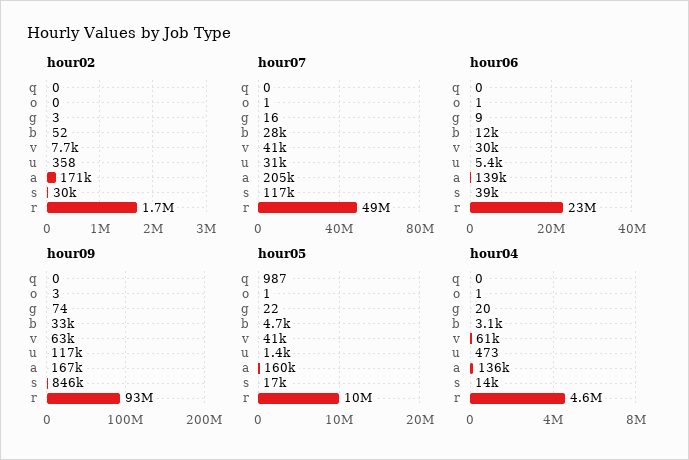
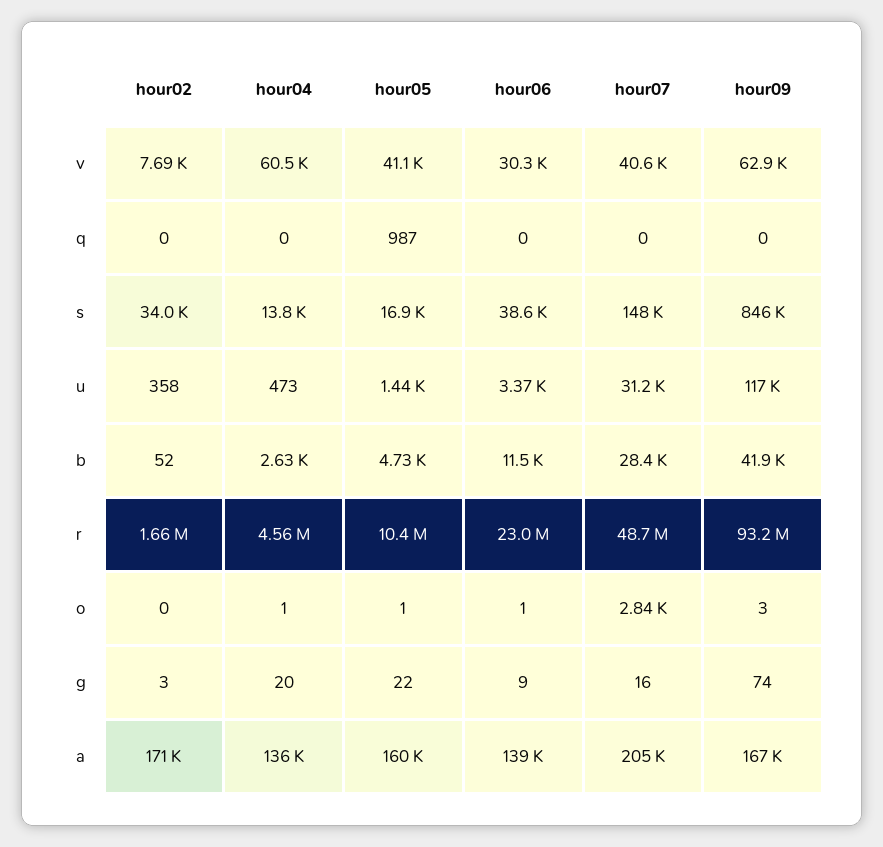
  {
    "hour02": {
      "q": 0,
      "o": 0,
      "g": 3,
      "b": 52,
      "v": 7690,
      "u": 358,
      "a": 171000,
-     "s": 30000,
+     "s": 34000,
      "r": 1660000
    },
    "hour07": {
      "q": 0,
-     "o": 1,
+     "o": 2840,
      "g": 16,
      "b": 28400,
      "v": 40600,
      "u": 31200,
      "a": 205000,
-     "s": 117000,
+     "s": 148000,
      "r": 48700000
    },
    "hour06": {
      "q": 0,
      "o": 1,
      "g": 9,
      "b": 11500,
      "v": 30300,
-     "u": 5400,
+     "u": 3370,
      "a": 139000,
      "s": 38600,
      "r": 23000000
    },
    "hour09": {
      "q": 0,
      "o": 3,
      "g": 74,
-     "b": 33000,
+     "b": 41900,
      "v": 62900,
      "u": 117000,
      "a": 167000,
      "s": 846000,
      "r": 93200000
    },
    "hour05": {
      "q": 987,
      "o": 1,
      "g": 22,
      "b": 4730,
      "v": 41100,
      "u": 1440,
      "a": 160000,
      "s": 16900,
      "r": 10400000
    },
    "hour04": {
      "q": 0,
      "o": 1,
      "g": 20,
-     "b": 3100,
+     "b": 2630,
      "v": 60500,
      "u": 473,
      "a": 136000,
      "s": 13800,
      "r": 4560000
    }
  }

